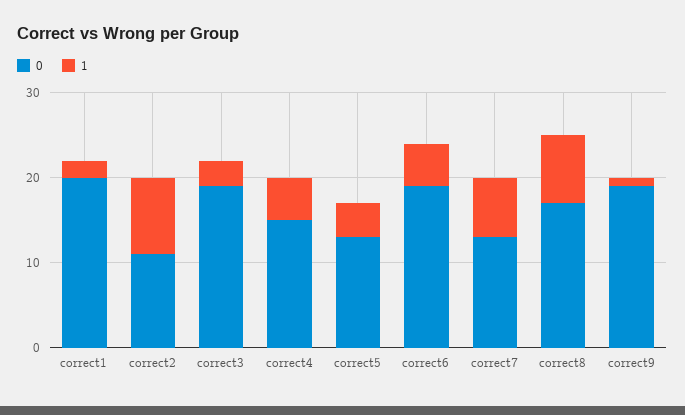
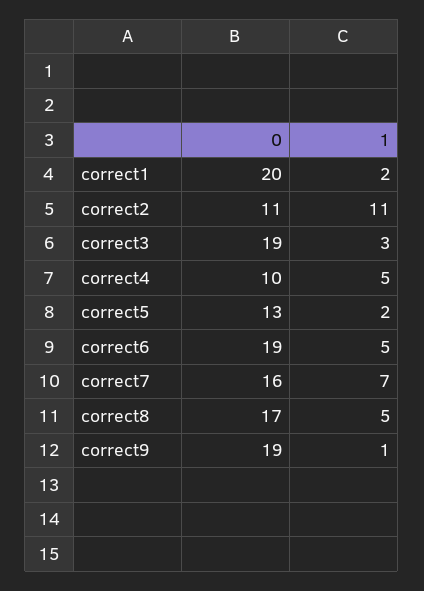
  {
    "0": {
      "correct1": 20,
      "correct2": 11,
      "correct3": 19,
-     "correct4": 15,
+     "correct4": 10,
      "correct5": 13,
      "correct6": 19,
-     "correct7": 13,
+     "correct7": 16,
      "correct8": 17,
      "correct9": 19
    },
    "1": {
      "correct1": 2,
-     "correct2": 9,
+     "correct2": 11,
      "correct3": 3,
      "correct4": 5,
-     "correct5": 4,
+     "correct5": 2,
      "correct6": 5,
      "correct7": 7,
-     "correct8": 8,
+     "correct8": 5,
      "correct9": 1
    }
  }

